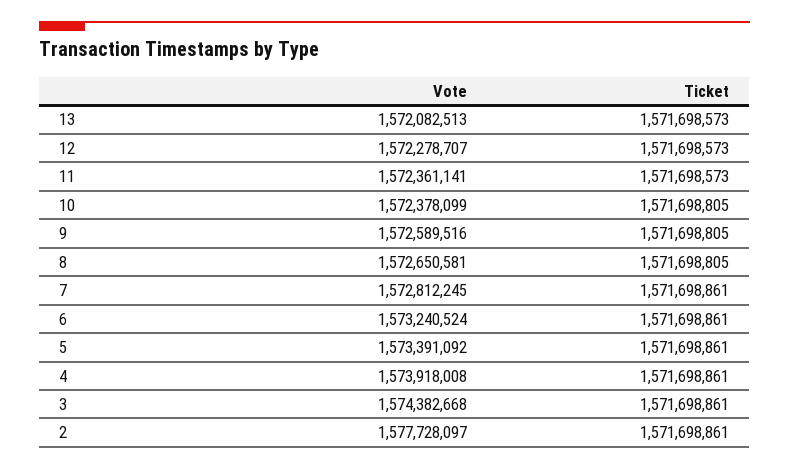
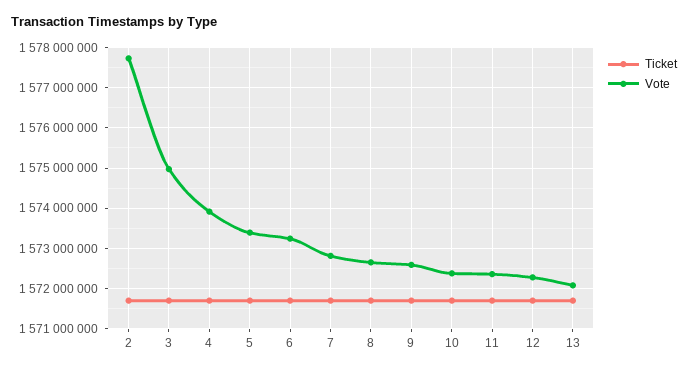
  {
    "Vote": {
      "13": 1572082513,
      "12": 1572278707,
      "11": 1572361141,
      "10": 1572378099,
      "9": 1572589516,
      "8": 1572650581,
      "7": 1572812245,
      "6": 1573240524,
      "5": 1573391092,
      "4": 1573918008,
-     "3": 1574382668,
+     "3": 1575000000,
      "2": 1577728097
    },
    "Ticket": {
      "13": 1571698573,
      "12": 1571698573,
      "11": 1571698573,
      "10": 1571698805,
      "9": 1571698805,
      "8": 1571698805,
      "7": 1571698861,
      "6": 1571698861,
      "5": 1571698861,
      "4": 1571698861,
      "3": 1571698861,
      "2": 1571698861
    }
  }

